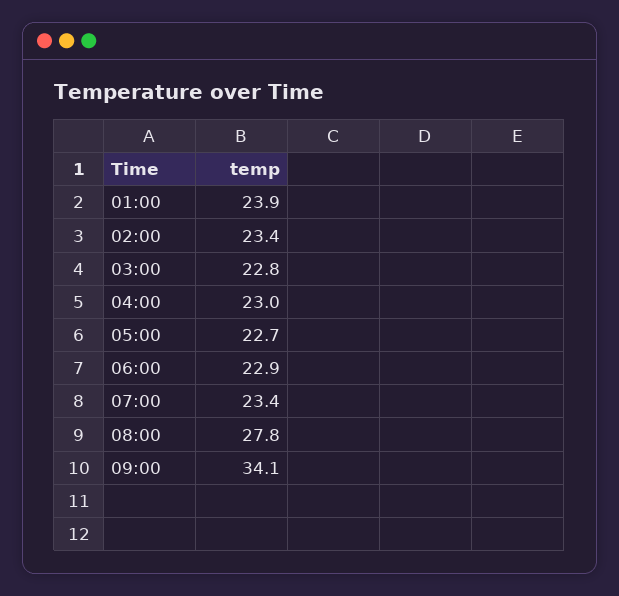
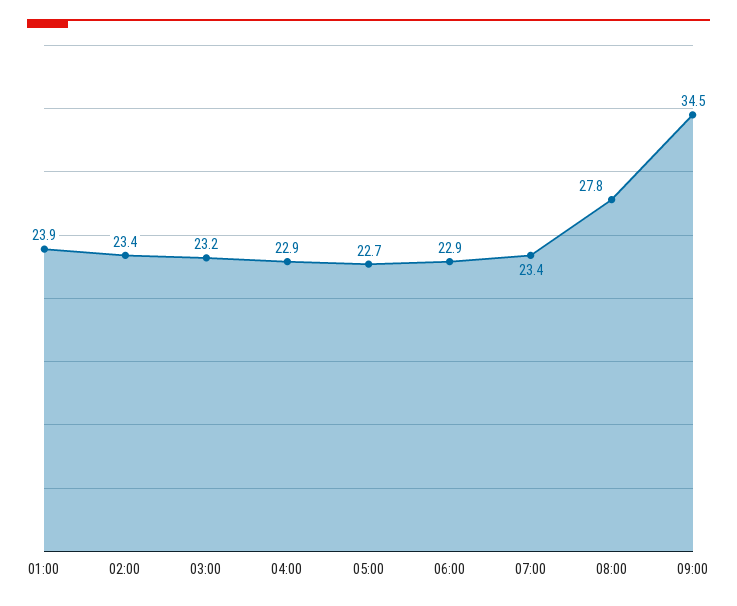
  {
    "01:00": 23.9,
    "02:00": 23.4,
-   "03:00": 22.8,
+   "03:00": 23.2,
-   "04:00": 23,
+   "04:00": 22.9,
    "05:00": 22.7,
    "06:00": 22.9,
    "07:00": 23.4,
    "08:00": 27.8,
-   "09:00": 34.1
+   "09:00": 34.5
  }

